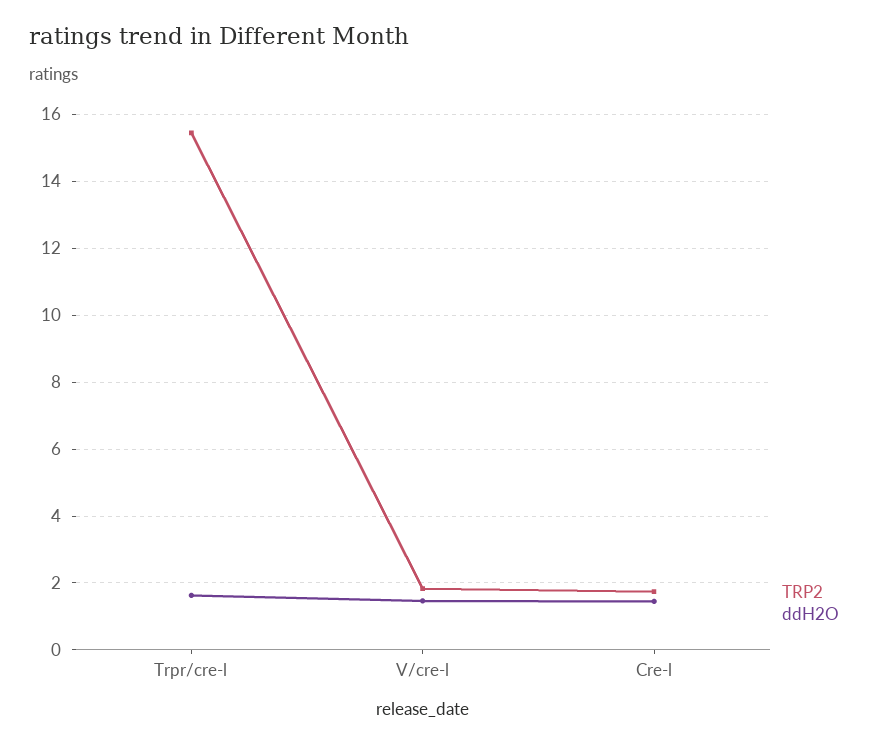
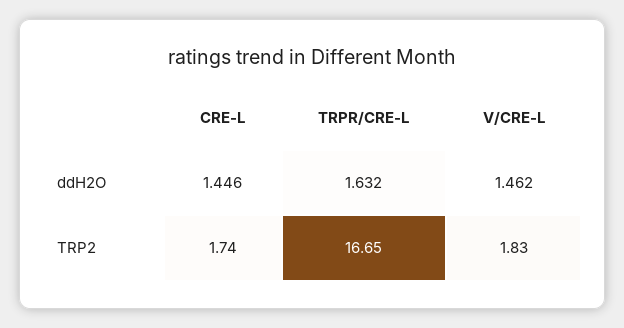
  {
    "TRP2": {
-     "Trpr/cre-l": 15.4,
+     "Trpr/cre-l": 16.65,
      "V/cre-l": 1.83,
      "Cre-l": 1.74
    },
    "ddH2O": {
      "Trpr/cre-l": 1.632,
      "V/cre-l": 1.462,
      "Cre-l": 1.446
    }
  }

